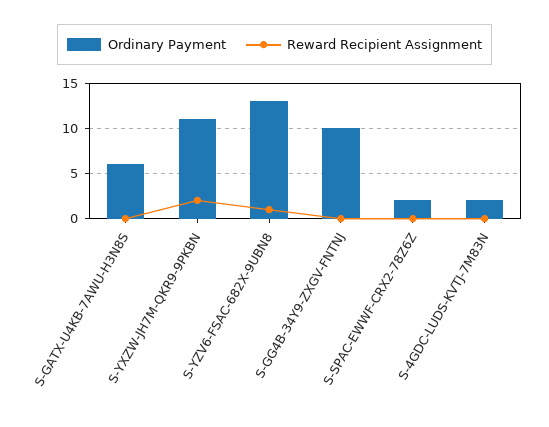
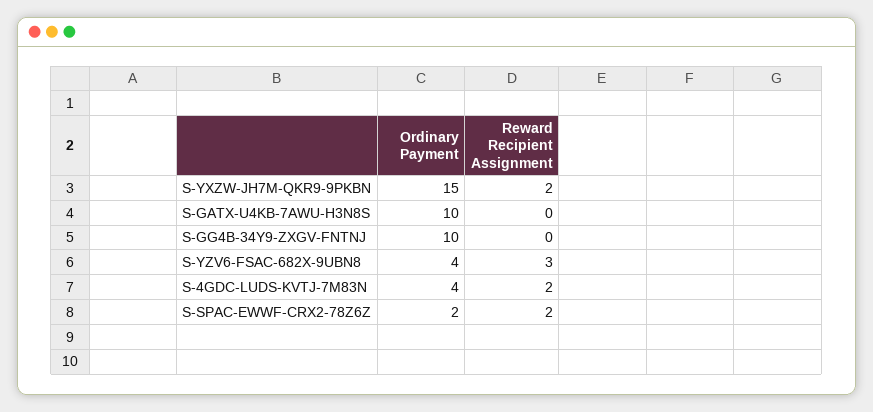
  {
    "Ordinary Payment": {
-     "S-GATX-U4KB-7AWU-H3N8S": 6,
+     "S-GATX-U4KB-7AWU-H3N8S": 10,
-     "S-YXZW-JH7M-QKR9-9PKBN": 11,
+     "S-YXZW-JH7M-QKR9-9PKBN": 15,
-     "S-YZV6-FSAC-682X-9UBN8": 13,
+     "S-YZV6-FSAC-682X-9UBN8": 4,
      "S-GG4B-34Y9-ZXGV-FNTNJ": 10,
      "S-SPAC-EWWF-CRX2-78Z6Z": 2,
-     "S-4GDC-LUDS-KVTJ-7M83N": 2
+     "S-4GDC-LUDS-KVTJ-7M83N": 4
    },
    "Reward Recipient Assignment": {
      "S-GATX-U4KB-7AWU-H3N8S": 0,
      "S-YXZW-JH7M-QKR9-9PKBN": 2,
-     "S-YZV6-FSAC-682X-9UBN8": 1,
+     "S-YZV6-FSAC-682X-9UBN8": 3,
      "S-GG4B-34Y9-ZXGV-FNTNJ": 0,
-     "S-SPAC-EWWF-CRX2-78Z6Z": 0,
+     "S-SPAC-EWWF-CRX2-78Z6Z": 2,
-     "S-4GDC-LUDS-KVTJ-7M83N": 0
+     "S-4GDC-LUDS-KVTJ-7M83N": 2
    }
  }

